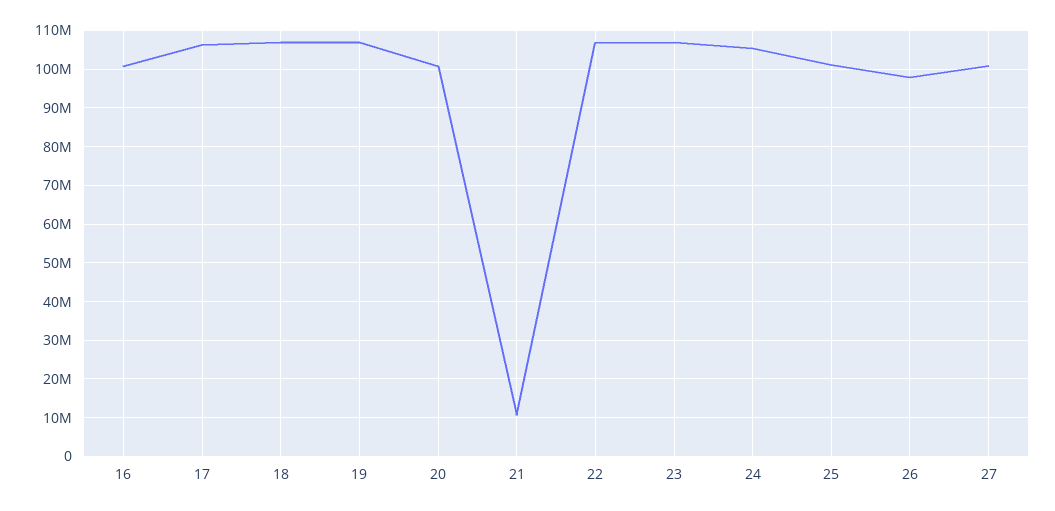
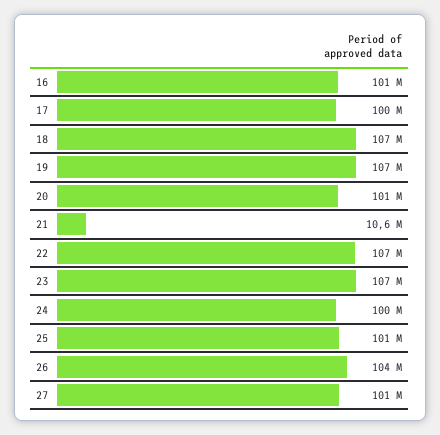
  {
    "16": 101000000,
-   "17": 106000000,
+   "17": 100000000,
    "18": 107000000,
    "19": 107000000,
    "20": 101000000,
    "21": 10600000,
    "22": 107000000,
    "23": 107000000,
-   "24": 106000000,
+   "24": 100000000,
    "25": 101000000,
-   "26": 98000000,
+   "26": 104000000,
    "27": 101000000
  }

